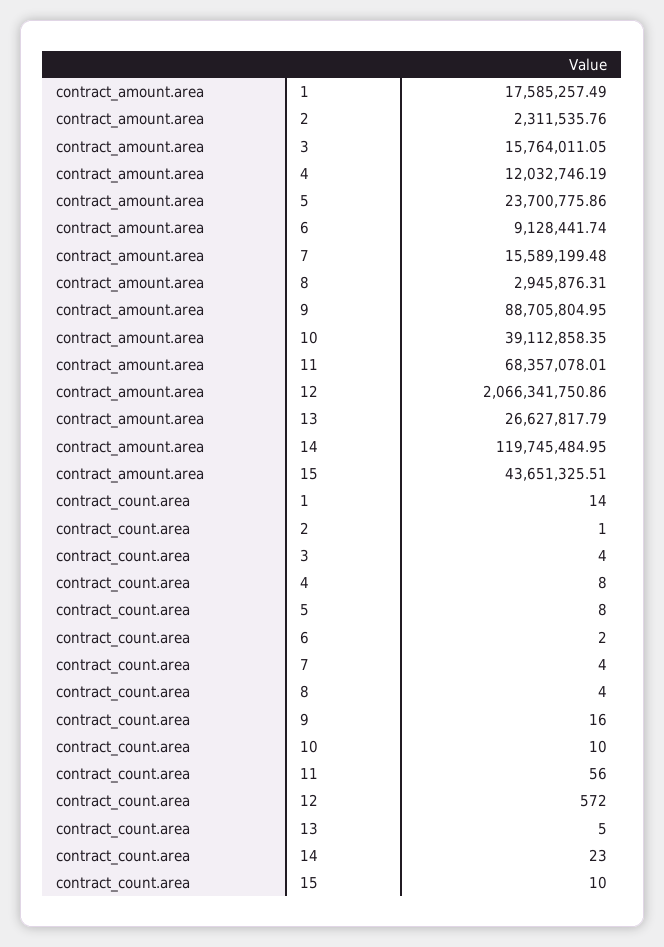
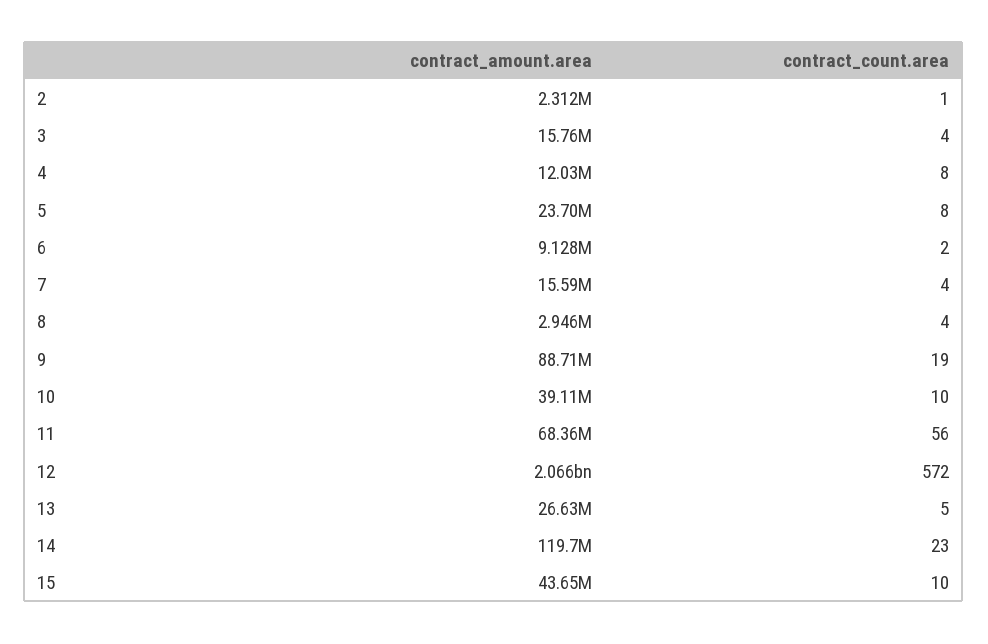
  {
    "contract_amount.area": {
-     "1": 17585257.49,
      "2": 2311535.76,
      "3": 15764011.05,
      "4": 12032746.19,
      "5": 23700775.86,
      "6": 9128441.74,
      "7": 15589199.48,
      "8": 2945876.31,
      "9": 88705804.95,
      "10": 39112858.35,
      "11": 68357078.01,
      "12": 2066341750.86,
      "13": 26627817.79,
      "14": 119745484.95,
      "15": 43651325.51
    },
    "contract_count.area": {
-     "1": 14,
      "2": 1,
      "3": 4,
      "4": 8,
      "5": 8,
      "6": 2,
      "7": 4,
      "8": 4,
-     "9": 16,
+     "9": 19,
      "10": 10,
      "11": 56,
      "12": 572,
      "13": 5,
      "14": 23,
      "15": 10
    }
  }

